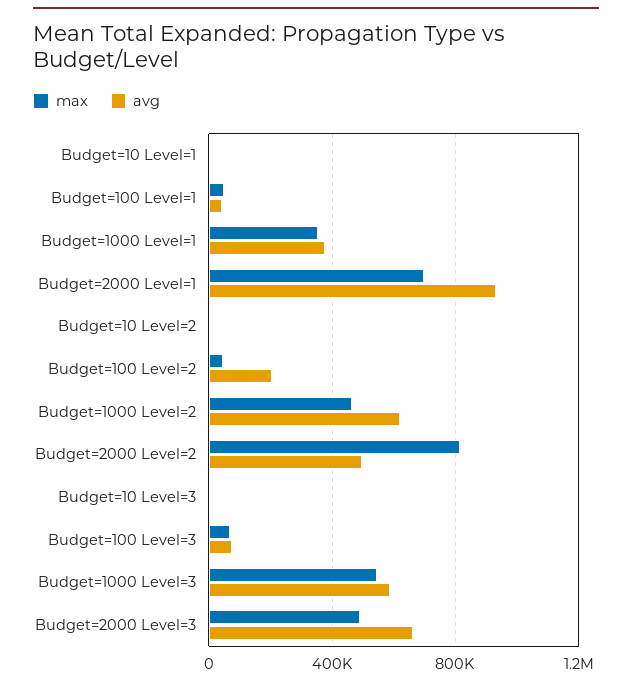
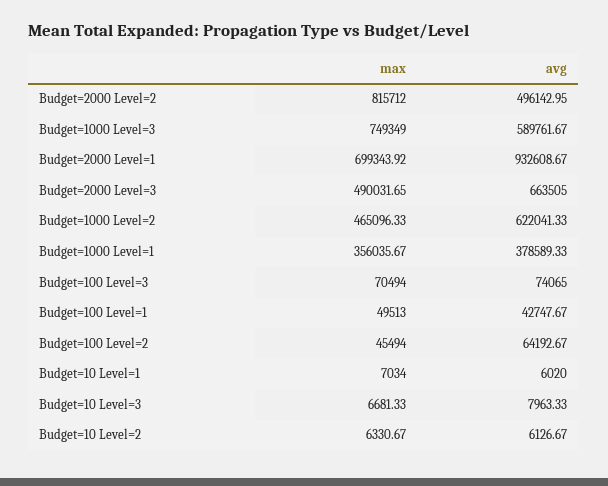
  {
    "max": {
      "Budget=10 Level=1": 7034,
      "Budget=100 Level=1": 49513,
      "Budget=1000 Level=1": 356035.67,
      "Budget=2000 Level=1": 699343.92,
      "Budget=10 Level=2": 6330.67,
      "Budget=100 Level=2": 45494,
      "Budget=1000 Level=2": 465096.33,
      "Budget=2000 Level=2": 815712,
      "Budget=10 Level=3": 6681.33,
      "Budget=100 Level=3": 70494,
-     "Budget=1000 Level=3": 550000,
+     "Budget=1000 Level=3": 749349,
      "Budget=2000 Level=3": 490031.65
    },
    "avg": {
      "Budget=10 Level=1": 6020,
      "Budget=100 Level=1": 42747.67,
      "Budget=1000 Level=1": 378589.33,
      "Budget=2000 Level=1": 932608.67,
      "Budget=10 Level=2": 6126.67,
-     "Budget=100 Level=2": 200000,
+     "Budget=100 Level=2": 64192.67,
      "Budget=1000 Level=2": 622041.33,
      "Budget=2000 Level=2": 496142.95,
      "Budget=10 Level=3": 7963.33,
      "Budget=100 Level=3": 74065,
      "Budget=1000 Level=3": 589761.67,
      "Budget=2000 Level=3": 663505
    }
  }

